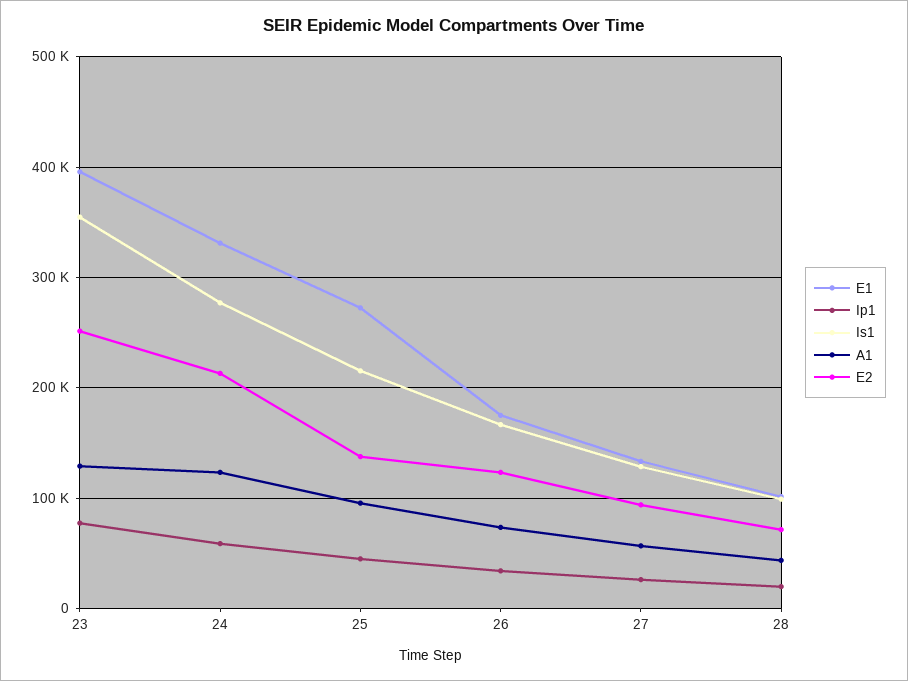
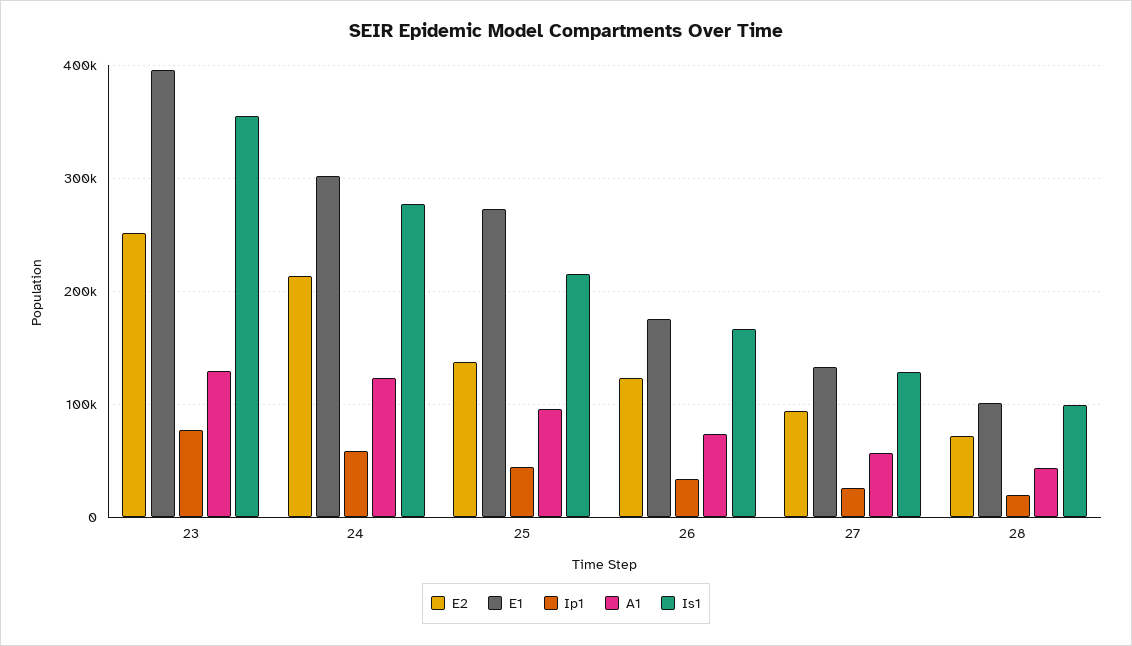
  {
    "E1": {
      "23": 400000,
-     "24": 330000,
+     "24": 300000,
      "25": 270000,
      "26": 170000,
      "27": 130000,
      "28": 100000
    },
    "Ip1": {
      "23": 80000,
      "24": 60000,
      "25": 40000,
      "26": 30000,
      "27": 30000,
      "28": 20000
    },
    "Is1": {
      "23": 350000,
      "24": 280000,
      "25": 220000,
      "26": 170000,
      "27": 130000,
      "28": 100000
    },
    "A1": {
      "23": 130000,
      "24": 120000,
      "25": 100000,
      "26": 70000,
      "27": 60000,
      "28": 40000
    },
    "E2": {
      "23": 250000,
      "24": 210000,
      "25": 140000,
      "26": 120000,
      "27": 90000,
      "28": 70000
    }
  }

